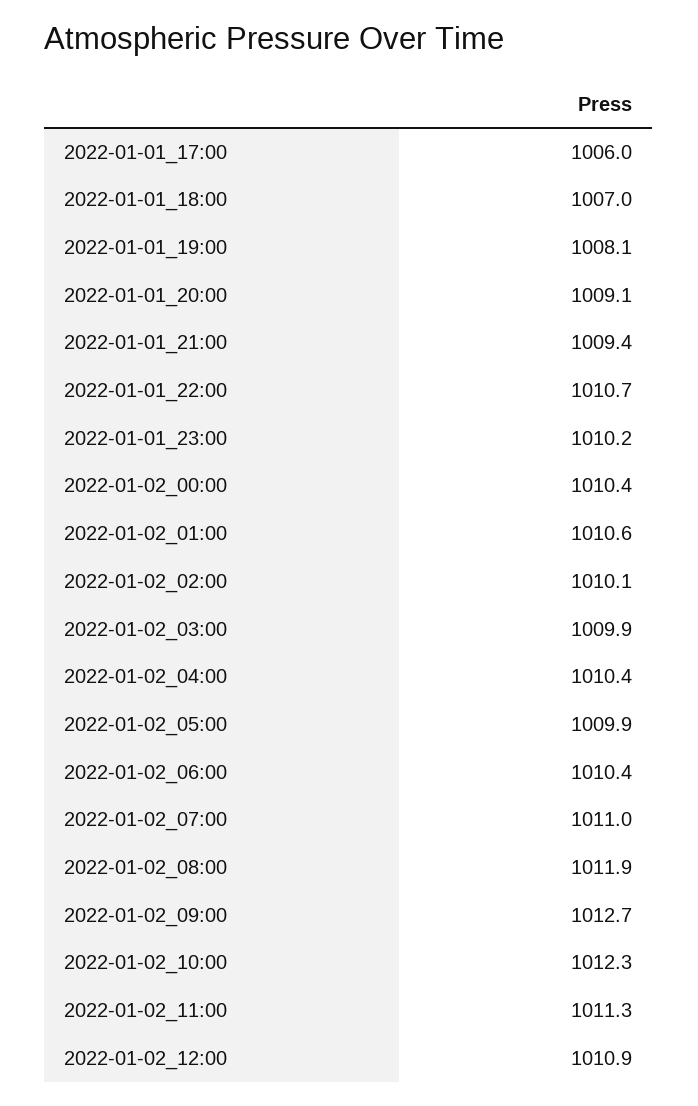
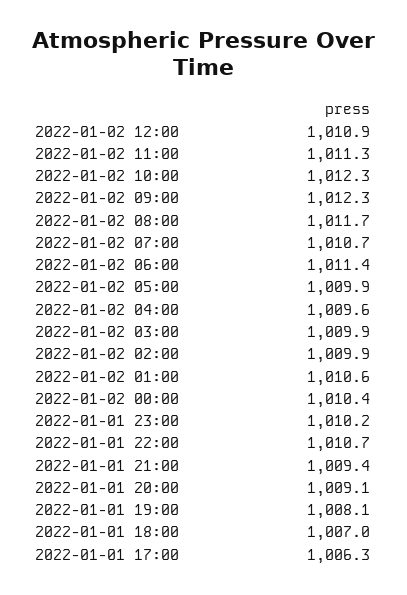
  {
-   "2022-01-01_17:00": 1006,
+   "2022-01-01_17:00": 1006.3,
    "2022-01-01_18:00": 1007,
    "2022-01-01_19:00": 1008.1,
    "2022-01-01_20:00": 1009.1,
    "2022-01-01_21:00": 1009.4,
    "2022-01-01_22:00": 1010.7,
    "2022-01-01_23:00": 1010.2,
    "2022-01-02_00:00": 1010.4,
    "2022-01-02_01:00": 1010.6,
-   "2022-01-02_02:00": 1010.1,
+   "2022-01-02_02:00": 1009.9,
    "2022-01-02_03:00": 1009.9,
-   "2022-01-02_04:00": 1010.4,
+   "2022-01-02_04:00": 1009.6,
    "2022-01-02_05:00": 1009.9,
-   "2022-01-02_06:00": 1010.4,
+   "2022-01-02_06:00": 1011.4,
-   "2022-01-02_07:00": 1011,
+   "2022-01-02_07:00": 1010.7,
-   "2022-01-02_08:00": 1011.9,
+   "2022-01-02_08:00": 1011.7,
-   "2022-01-02_09:00": 1012.7,
+   "2022-01-02_09:00": 1012.3,
    "2022-01-02_10:00": 1012.3,
    "2022-01-02_11:00": 1011.3,
    "2022-01-02_12:00": 1010.9
  }

